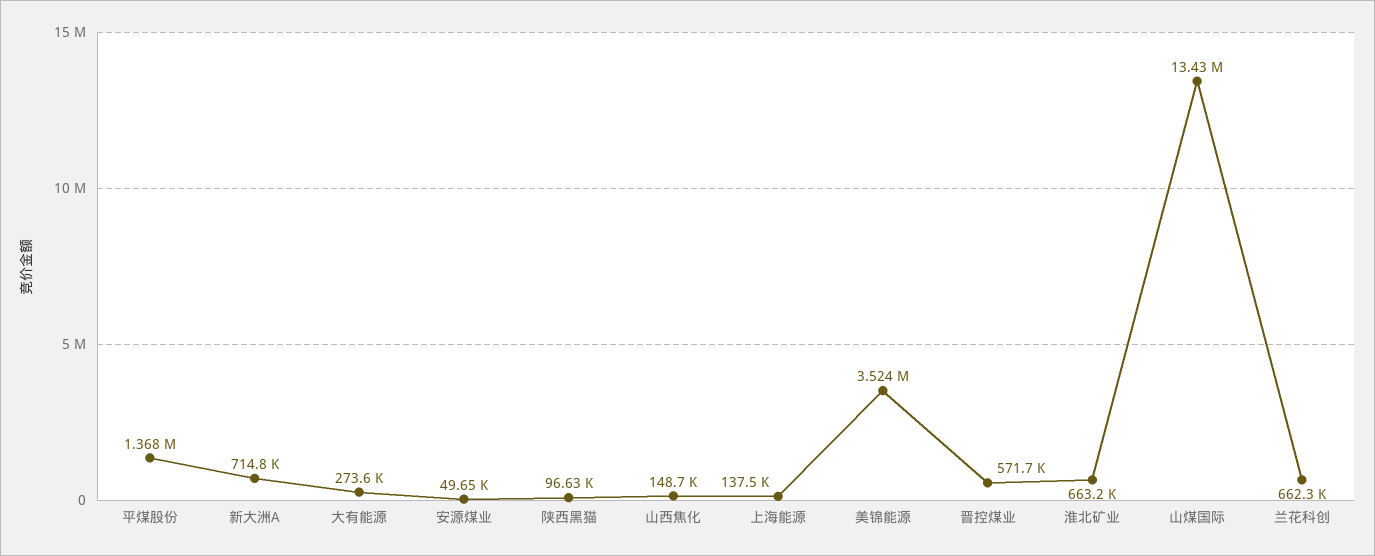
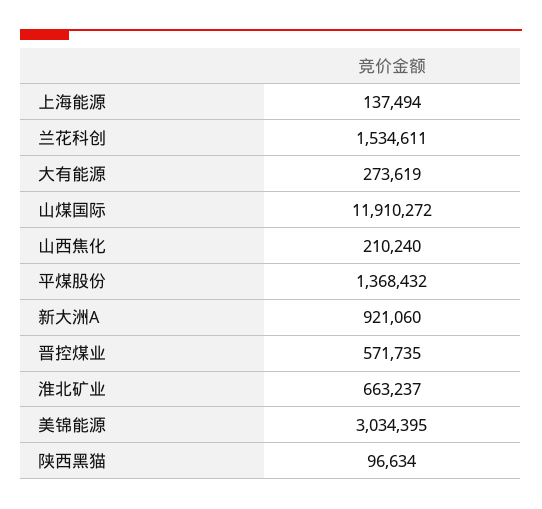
  {
    "平煤股份": 1368432,
-   "新大洲A": 714800,
+   "新大洲A": 921060,
    "大有能源": 273619,
-   "安源煤业": 49650,
    "陕西黑猫": 96634,
-   "山西焦化": 148700,
+   "山西焦化": 210240,
    "上海能源": 137494,
-   "美锦能源": 3524000,
+   "美锦能源": 3034395,
    "晋控煤业": 571735,
    "淮北矿业": 663237,
-   "山煤国际": 13430000,
+   "山煤国际": 11910272,
-   "兰花科创": 662300
+   "兰花科创": 1534611
  }

